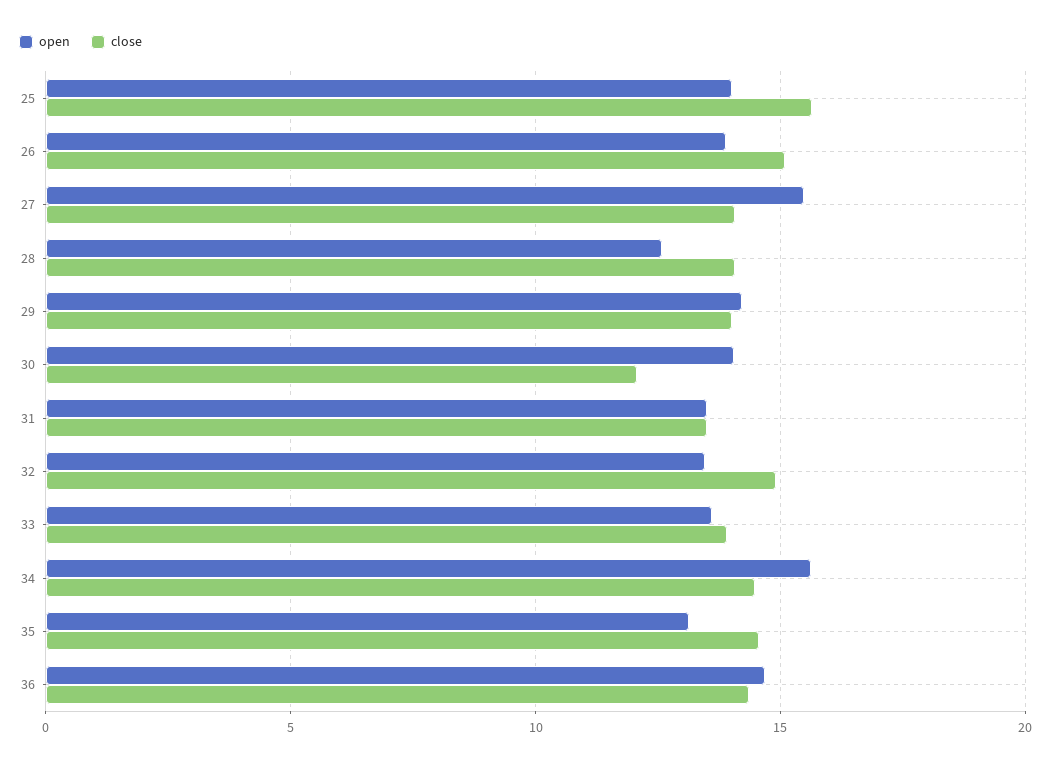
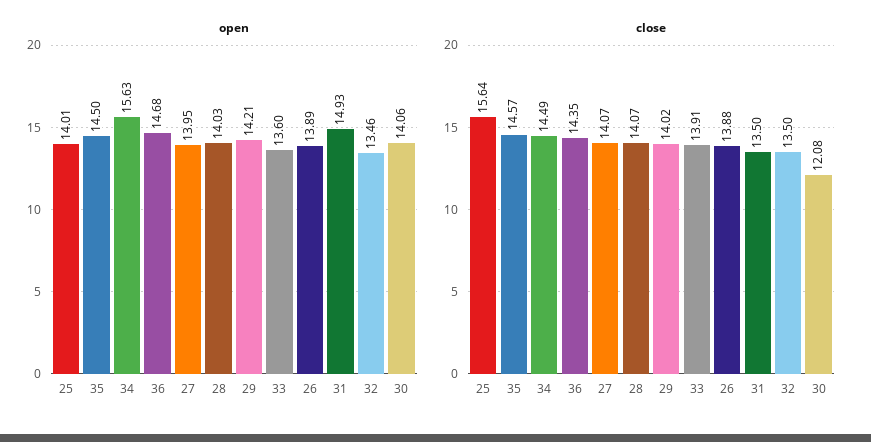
  {
    "open": {
      "25": 14.01,
      "26": 13.89,
-     "27": 15.5,
+     "27": 13.95,
-     "28": 12.5,
+     "28": 14.03,
      "29": 14.21,
      "30": 14.06,
-     "31": 13.5,
+     "31": 14.93,
      "32": 13.46,
      "33": 13.6,
      "34": 15.63,
-     "35": 13,
+     "35": 14.5,
      "36": 14.68
    },
    "close": {
      "25": 15.64,
-     "26": 15,
+     "26": 13.88,
      "27": 14.07,
      "28": 14.07,
      "29": 14.02,
      "30": 12.08,
      "31": 13.5,
-     "32": 15,
+     "32": 13.5,
      "33": 13.91,
      "34": 14.49,
      "35": 14.57,
      "36": 14.35
    }
  }

